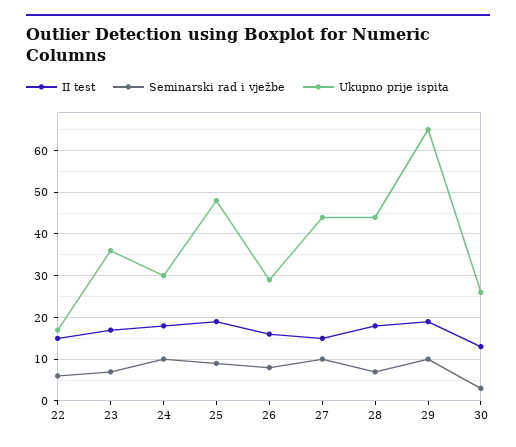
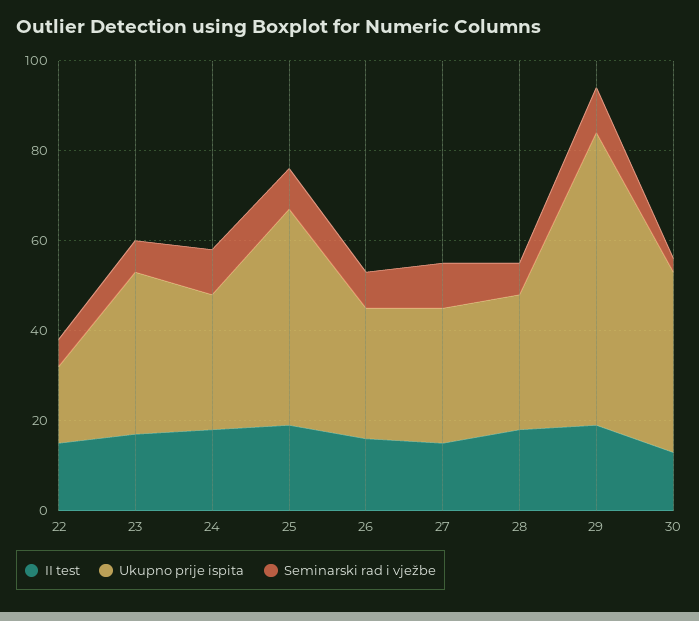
  {
    "II test": {
      "22": 15,
      "23": 15,
      "24": 20,
      "25": 20,
      "26": 15,
      "27": 15,
      "28": 20,
      "29": 20,
      "30": 15
    },
    "Seminarski rad i vježbe": {
      "22": 5,
      "23": 5,
      "24": 10,
      "25": 10,
      "26": 10,
      "27": 10,
      "28": 5,
      "29": 10,
      "30": 5
    },
    "Ukupno prije ispita": {
      "22": 15,
      "23": 35,
      "24": 30,
      "25": 50,
      "26": 30,
-     "27": 45,
+     "27": 30,
-     "28": 45,
+     "28": 30,
      "29": 65,
-     "30": 25
+     "30": 40
    }
  }

